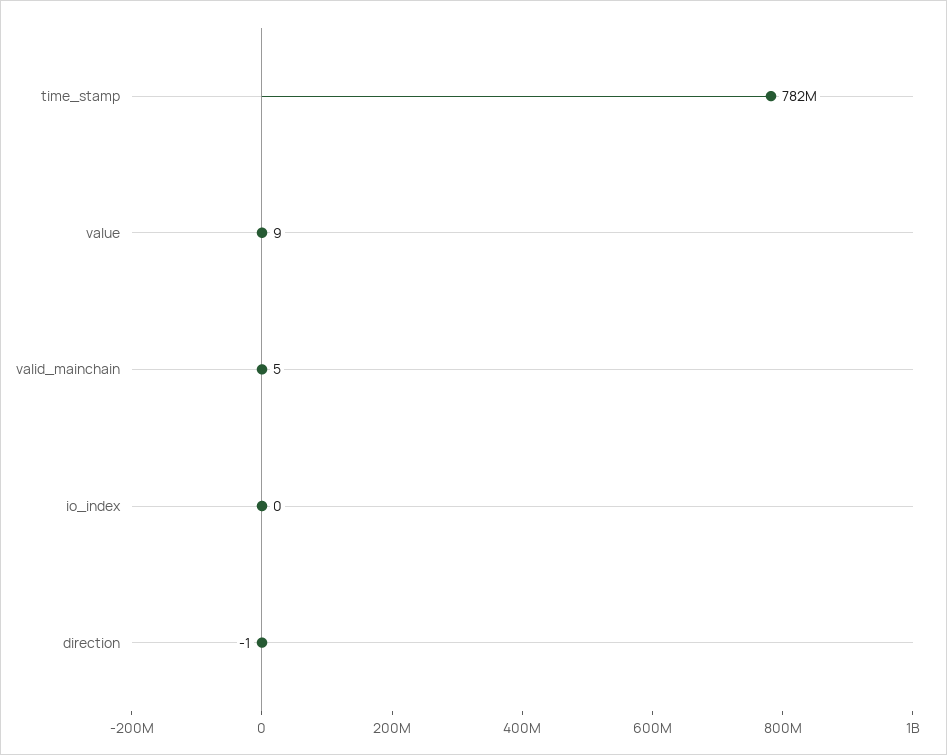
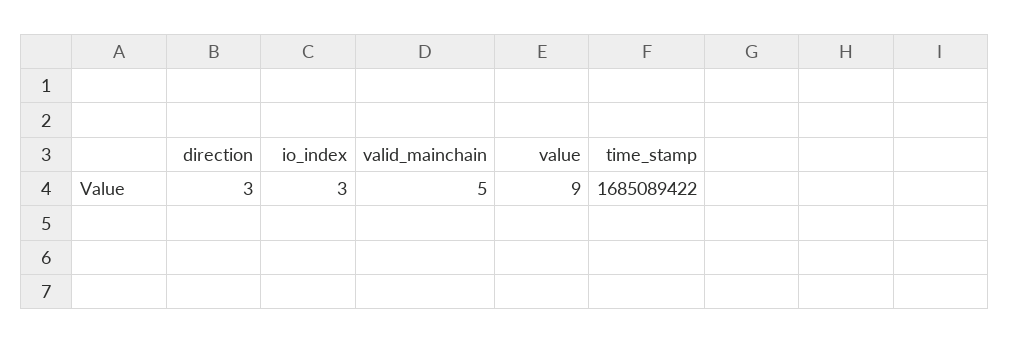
  {
-   "time_stamp": 782000000,
+   "time_stamp": 1685089422,
    "value": 9,
    "valid_mainchain": 5,
-   "io_index": 0,
+   "io_index": 3,
-   "direction": -1
+   "direction": 3
  }

